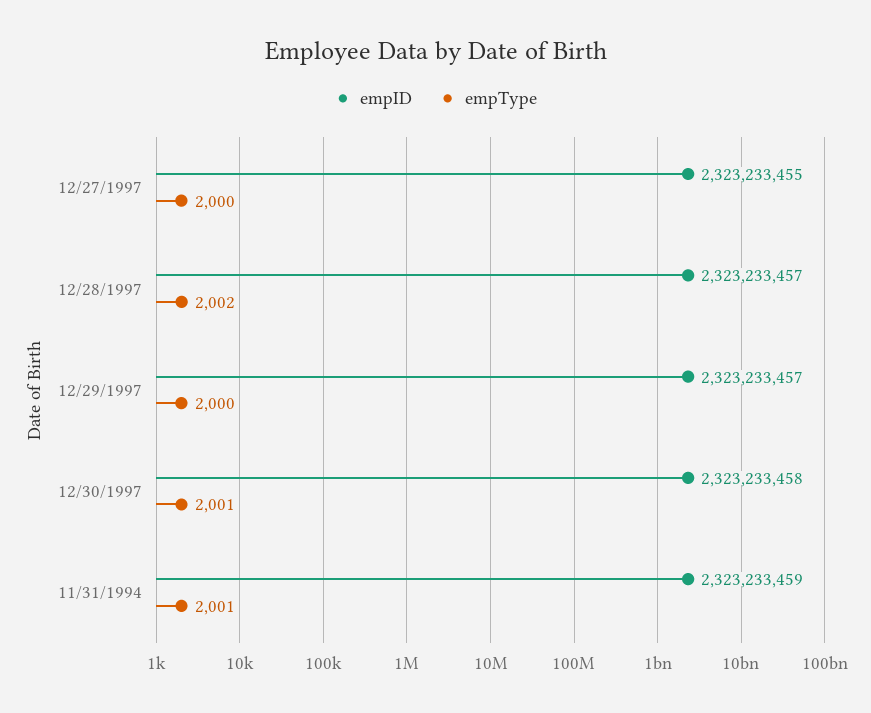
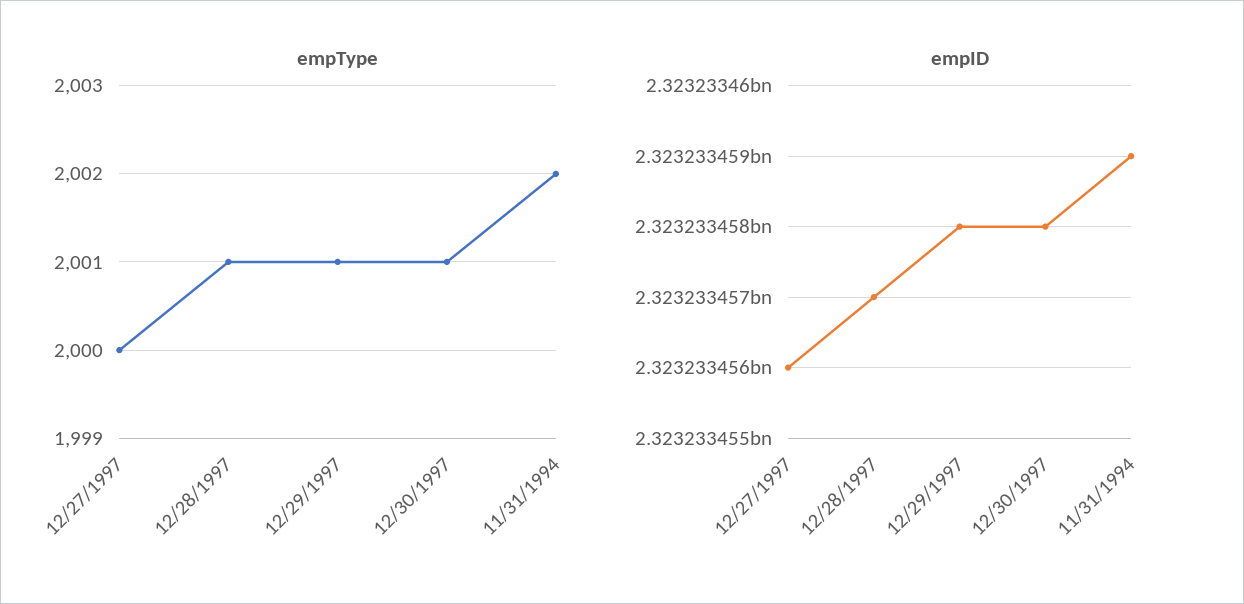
  {
    "empID": {
-     "12/27/1997": 2323233455,
+     "12/27/1997": 2323233456,
      "12/28/1997": 2323233457,
-     "12/29/1997": 2323233457,
+     "12/29/1997": 2323233458,
      "12/30/1997": 2323233458,
      "11/31/1994": 2323233459
    },
    "empType": {
      "12/27/1997": 2000,
-     "12/28/1997": 2002,
+     "12/28/1997": 2001,
-     "12/29/1997": 2000,
+     "12/29/1997": 2001,
      "12/30/1997": 2001,
-     "11/31/1994": 2001
+     "11/31/1994": 2002
    }
  }

